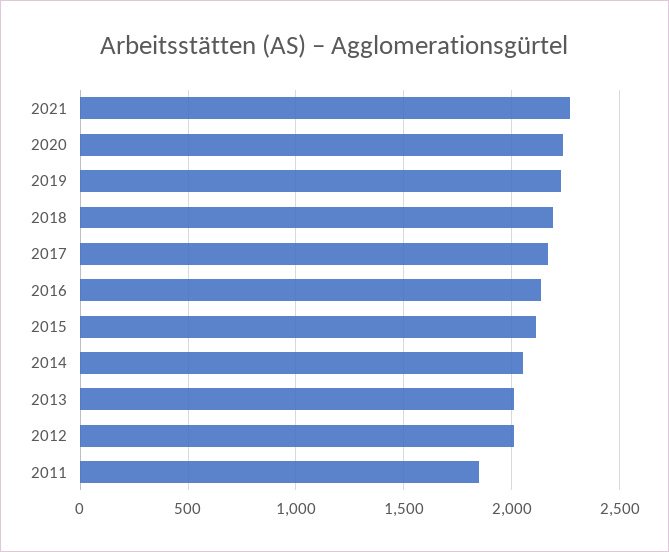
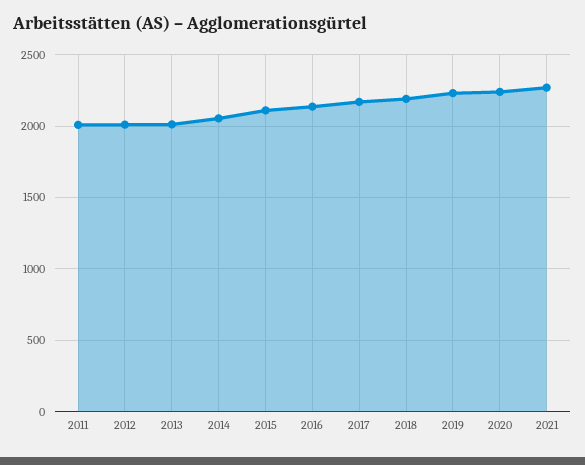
  {
    "2021": 2250,
    "2020": 2250,
    "2019": 2250,
    "2018": 2200,
    "2017": 2150,
    "2016": 2150,
    "2015": 2100,
    "2014": 2050,
    "2013": 2000,
    "2012": 2000,
-   "2011": 1850
+   "2011": 2000
  }

